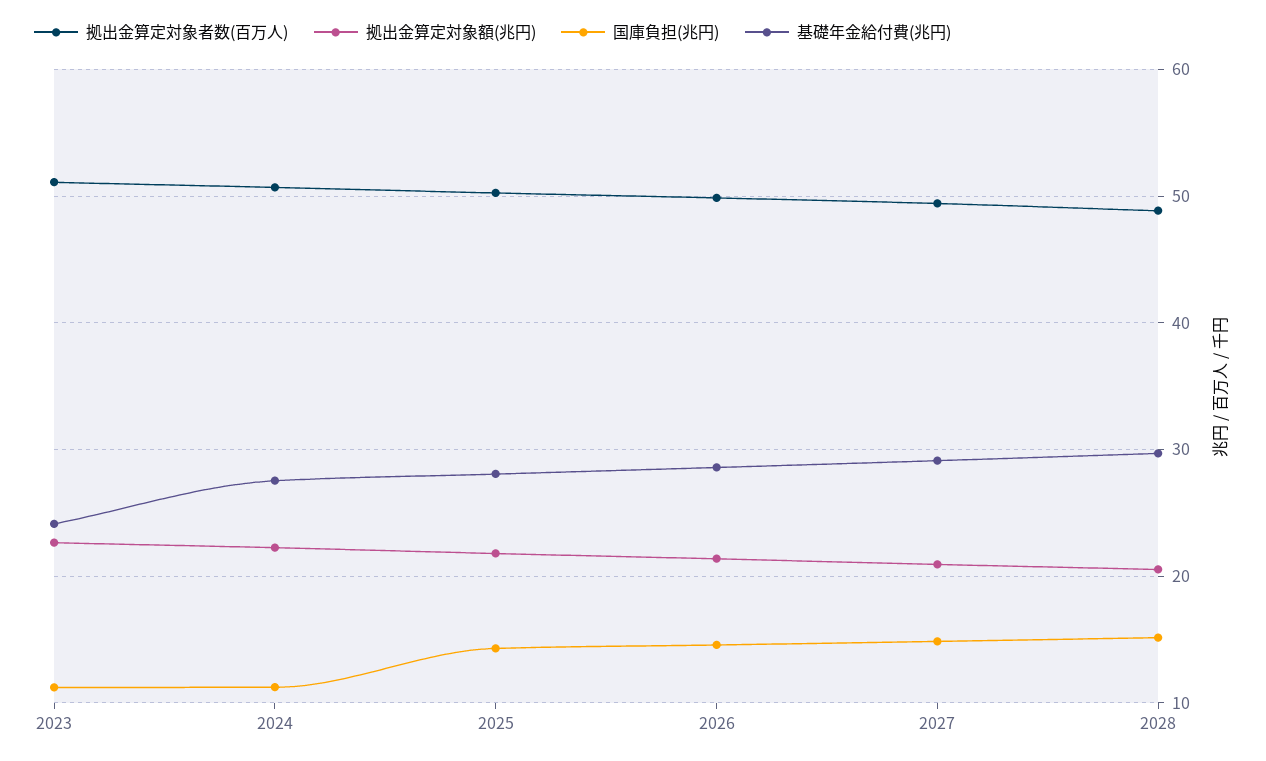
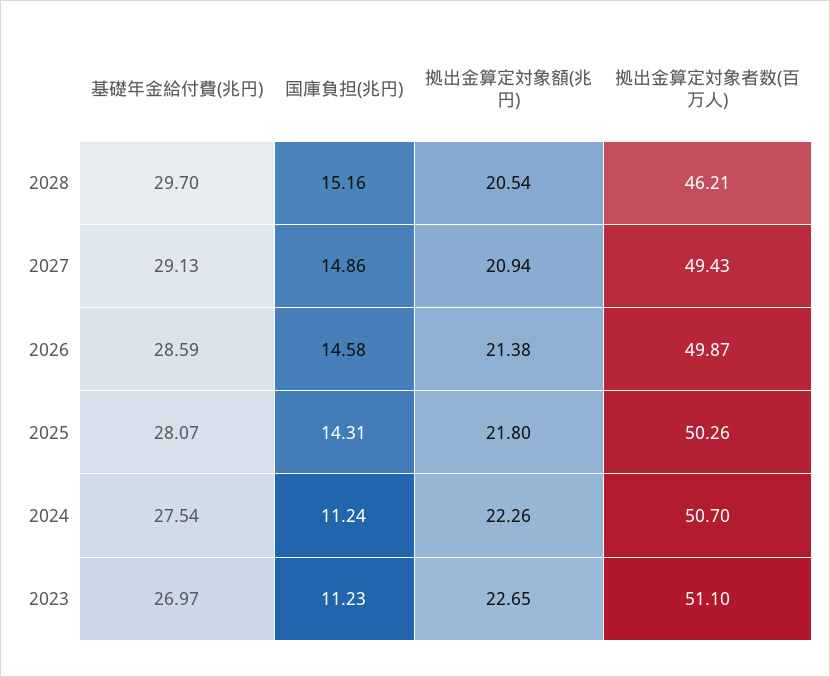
  {
    "拠出金算定対象者数(百万人)": {
      "2023": 51.1,
      "2024": 50.7,
      "2025": 50.26,
      "2026": 49.87,
      "2027": 49.43,
-     "2028": 49
+     "2028": 46.21
    },
    "拠出金算定対象額(兆円)": {
      "2023": 22.65,
      "2024": 22.26,
      "2025": 21.8,
      "2026": 21.38,
      "2027": 20.94,
      "2028": 20.54
    },
    "国庫負担(兆円)": {
      "2023": 11.23,
      "2024": 11.24,
      "2025": 14.31,
      "2026": 14.58,
      "2027": 14.86,
      "2028": 15.16
    },
    "基礎年金給付費(兆円)": {
-     "2023": 24,
+     "2023": 26.97,
      "2024": 27.54,
      "2025": 28.07,
      "2026": 28.59,
      "2027": 29.13,
      "2028": 29.7
    }
  }

